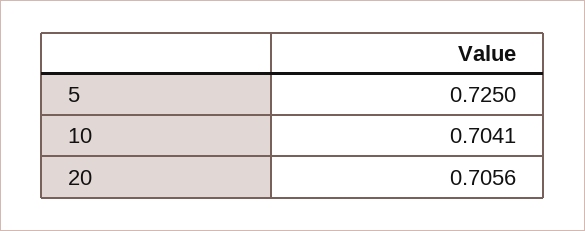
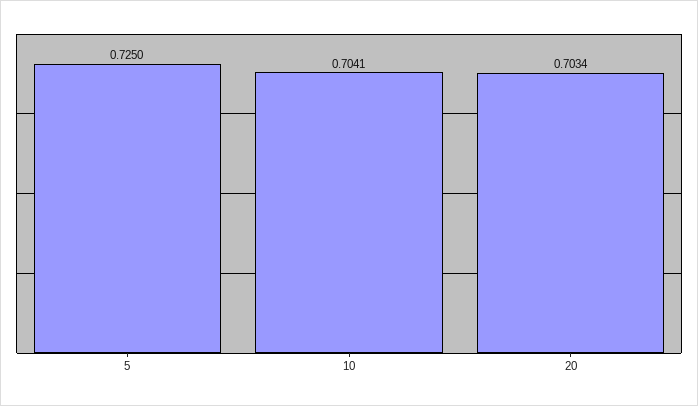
  {
    "5": 0.725,
    "10": 0.7041,
-   "20": 0.7056
+   "20": 0.7034
  }

